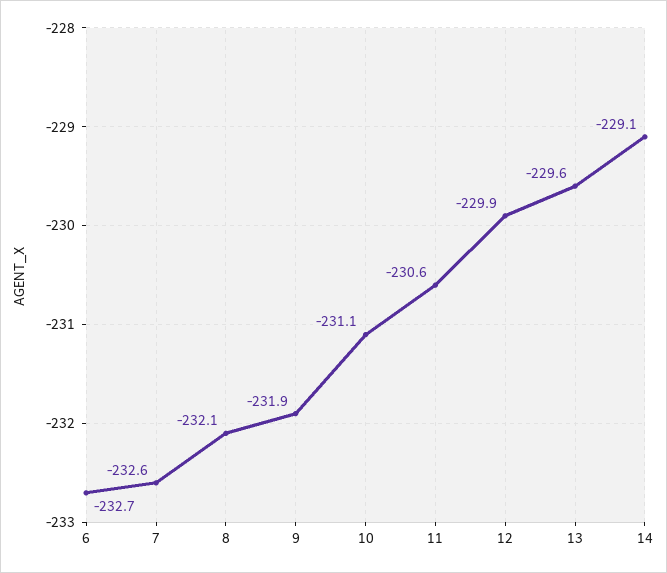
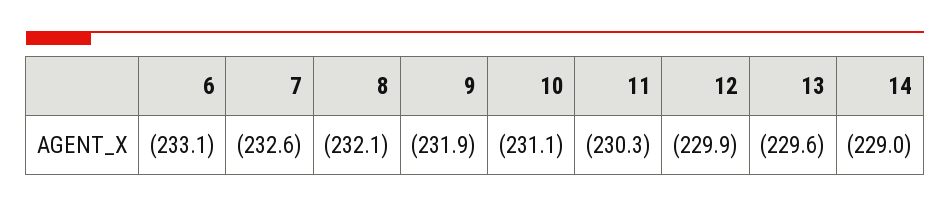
  {
-   "6": -232.7,
+   "6": -233.1,
    "7": -232.6,
    "8": -232.1,
    "9": -231.9,
    "10": -231.1,
-   "11": -230.6,
+   "11": -230.3,
    "12": -229.9,
    "13": -229.6,
-   "14": -229.1
+   "14": -229
  }

